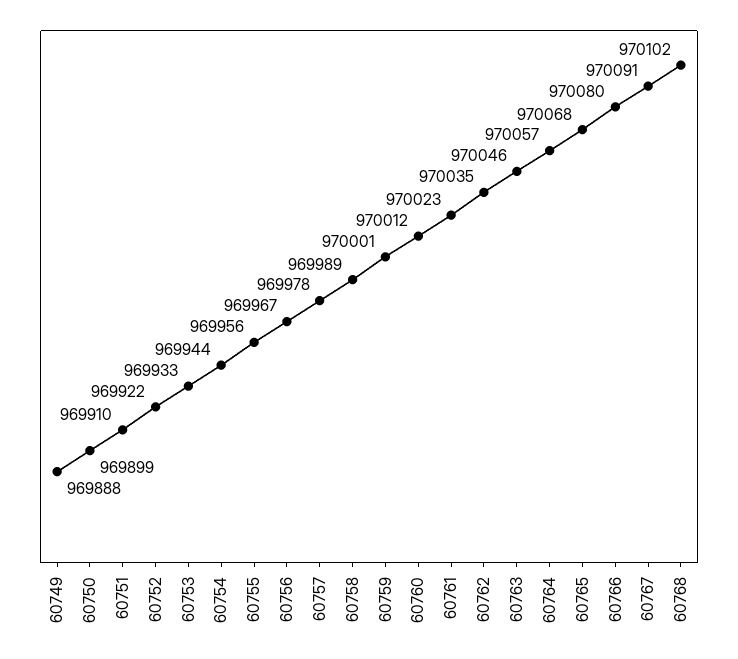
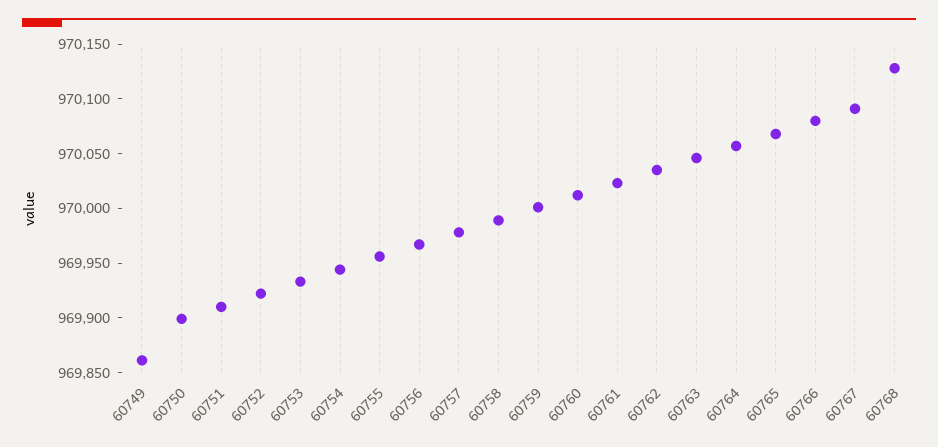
  {
-   "60749": 969888,
+   "60749": 969860,
    "60750": 969899,
    "60751": 969910,
    "60752": 969922,
    "60753": 969933,
    "60754": 969944,
    "60755": 969956,
    "60756": 969967,
    "60757": 969978,
    "60758": 969989,
    "60759": 970001,
    "60760": 970012,
    "60761": 970023,
    "60762": 970035,
    "60763": 970046,
    "60764": 970057,
    "60765": 970068,
    "60766": 970080,
    "60767": 970091,
-   "60768": 970102
+   "60768": 970130
  }

